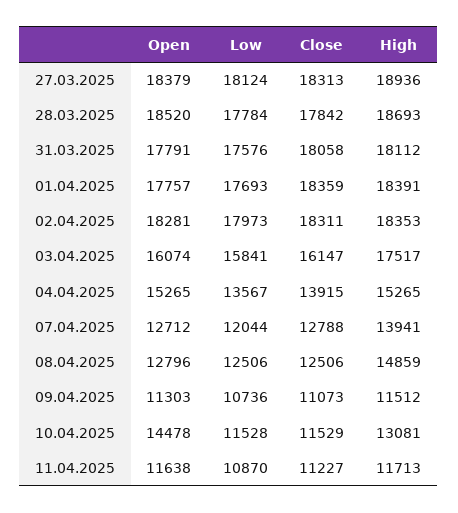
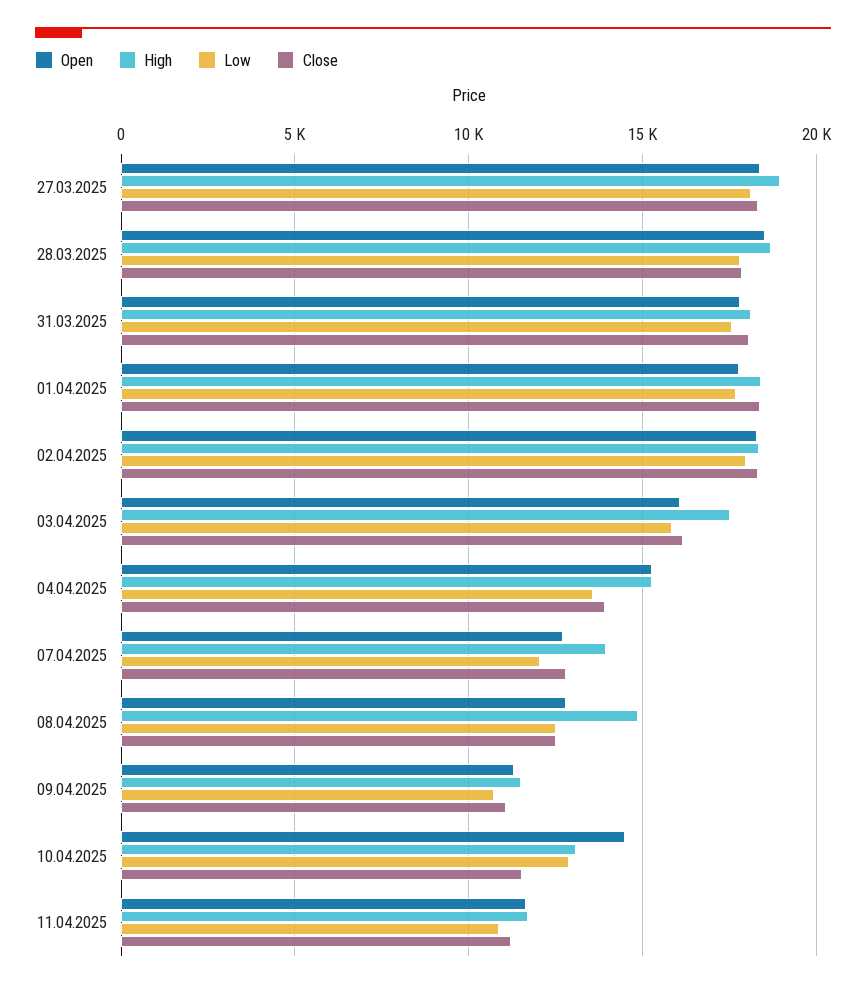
  {
    "Open": {
      "27.03.2025": 18379,
      "28.03.2025": 18520,
      "31.03.2025": 17791,
      "01.04.2025": 17757,
      "02.04.2025": 18281,
      "03.04.2025": 16074,
      "04.04.2025": 15265,
      "07.04.2025": 12712,
      "08.04.2025": 12796,
      "09.04.2025": 11303,
      "10.04.2025": 14478,
      "11.04.2025": 11638
    },
    "Low": {
      "27.03.2025": 18124,
      "28.03.2025": 17784,
      "31.03.2025": 17576,
      "01.04.2025": 17693,
      "02.04.2025": 17973,
      "03.04.2025": 15841,
      "04.04.2025": 13567,
      "07.04.2025": 12044,
      "08.04.2025": 12506,
      "09.04.2025": 10736,
-     "10.04.2025": 11528,
+     "10.04.2025": 13000,
      "11.04.2025": 10870
    },
    "Close": {
      "27.03.2025": 18313,
      "28.03.2025": 17842,
      "31.03.2025": 18058,
      "01.04.2025": 18359,
      "02.04.2025": 18311,
      "03.04.2025": 16147,
      "04.04.2025": 13915,
      "07.04.2025": 12788,
      "08.04.2025": 12506,
      "09.04.2025": 11073,
      "10.04.2025": 11529,
      "11.04.2025": 11227
    },
    "High": {
      "27.03.2025": 18936,
      "28.03.2025": 18693,
      "31.03.2025": 18112,
      "01.04.2025": 18391,
      "02.04.2025": 18353,
      "03.04.2025": 17517,
      "04.04.2025": 15265,
      "07.04.2025": 13941,
      "08.04.2025": 14859,
      "09.04.2025": 11512,
      "10.04.2025": 13081,
      "11.04.2025": 11713
    }
  }

